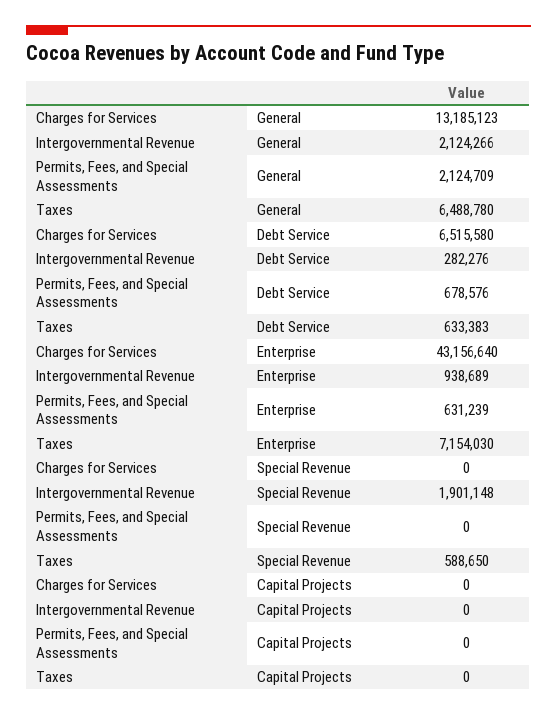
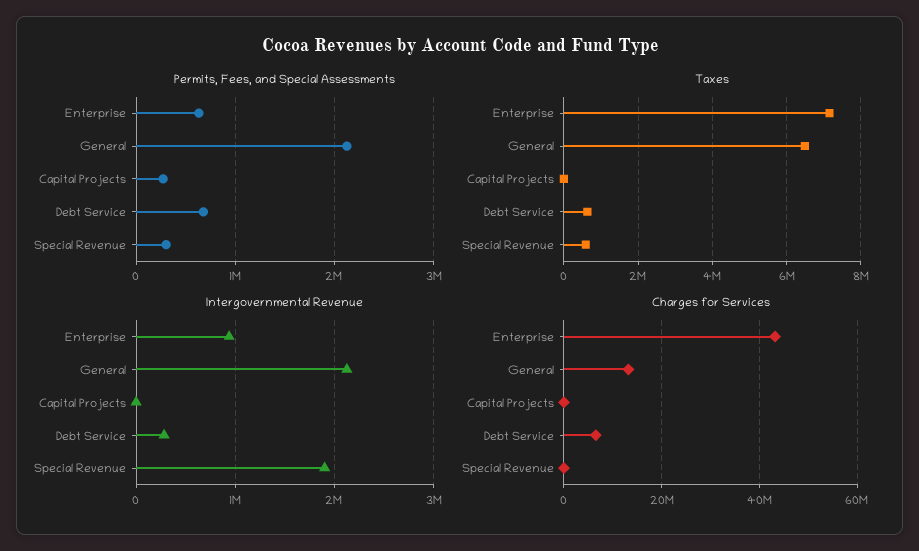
  {
    "Charges for Services": {
      "General": 13185123,
      "Debt Service": 6515580,
      "Enterprise": 43156640,
      "Special Revenue": 0,
      "Capital Projects": 0
    },
    "Intergovernmental Revenue": {
      "General": 2124266,
      "Debt Service": 282276,
      "Enterprise": 938689,
      "Special Revenue": 1901148,
      "Capital Projects": 0
    },
    "Permits, Fees, and Special Assessments": {
      "General": 2124709,
      "Debt Service": 678576,
      "Enterprise": 631239,
-     "Special Revenue": 0,
+     "Special Revenue": 300000,
-     "Capital Projects": 0
+     "Capital Projects": 300000
    },
    "Taxes": {
      "General": 6488780,
      "Debt Service": 633383,
      "Enterprise": 7154030,
      "Special Revenue": 588650,
      "Capital Projects": 0
    }
  }

